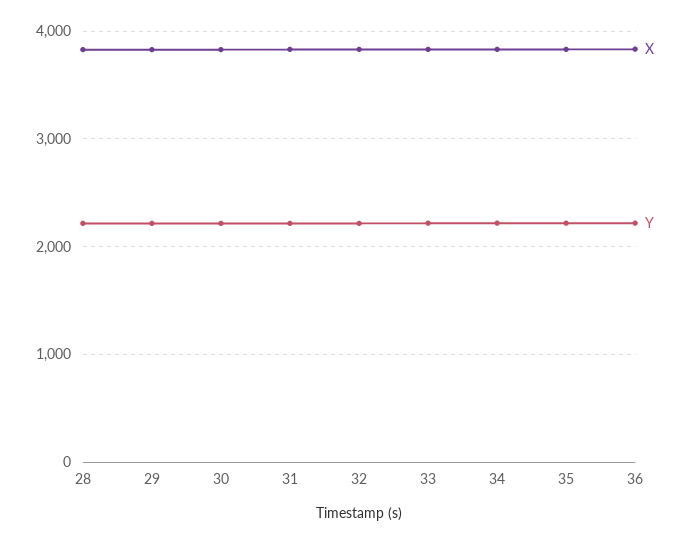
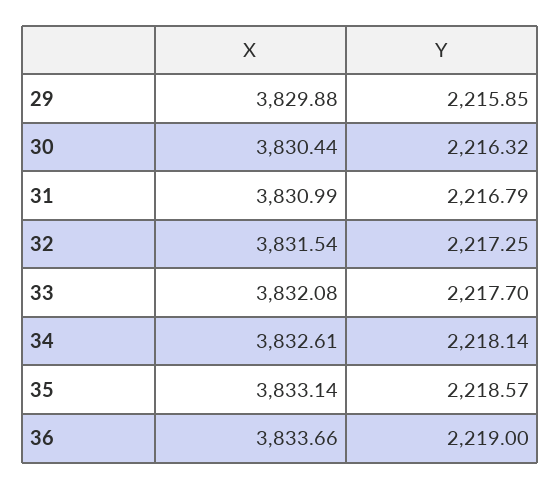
  {
    "X": {
-     "28": 3800,
      "29": 3829.88,
      "30": 3830.44,
      "31": 3830.99,
      "32": 3831.54,
      "33": 3832.08,
      "34": 3832.61,
      "35": 3833.14,
      "36": 3833.66
    },
    "Y": {
-     "28": 2200,
      "29": 2215.85,
      "30": 2216.32,
      "31": 2216.79,
      "32": 2217.25,
      "33": 2217.7,
      "34": 2218.14,
      "35": 2218.57,
      "36": 2219
    }
  }

